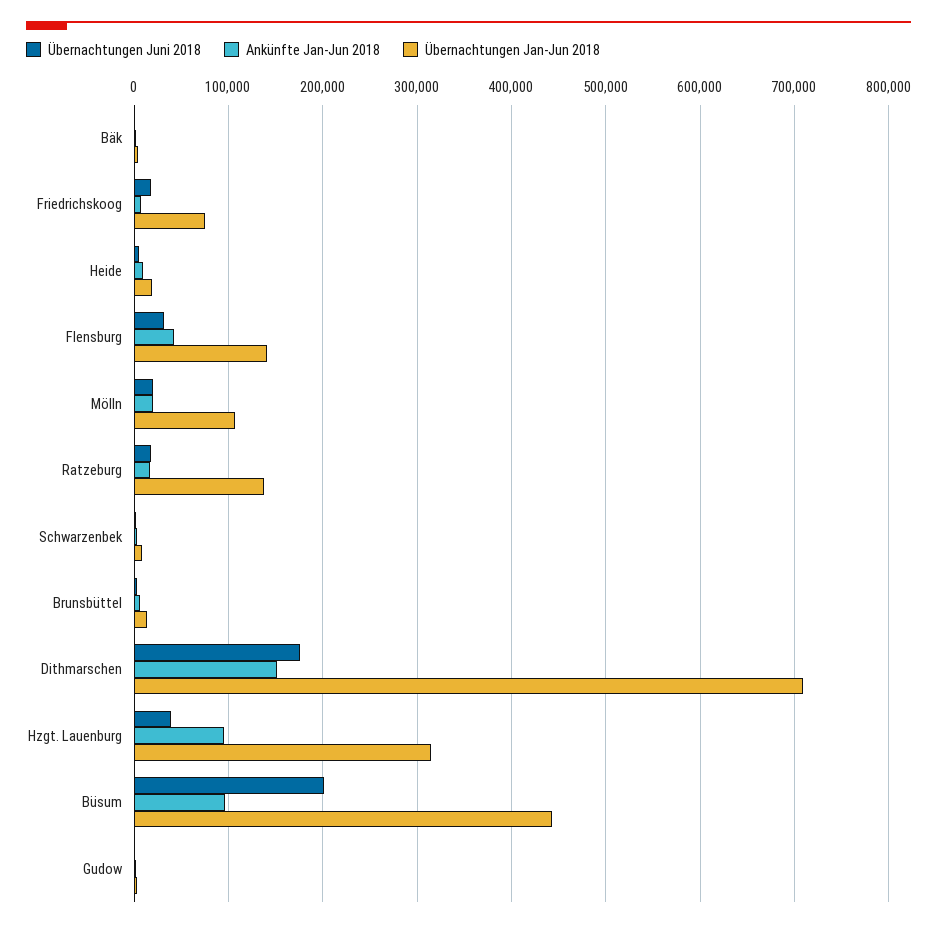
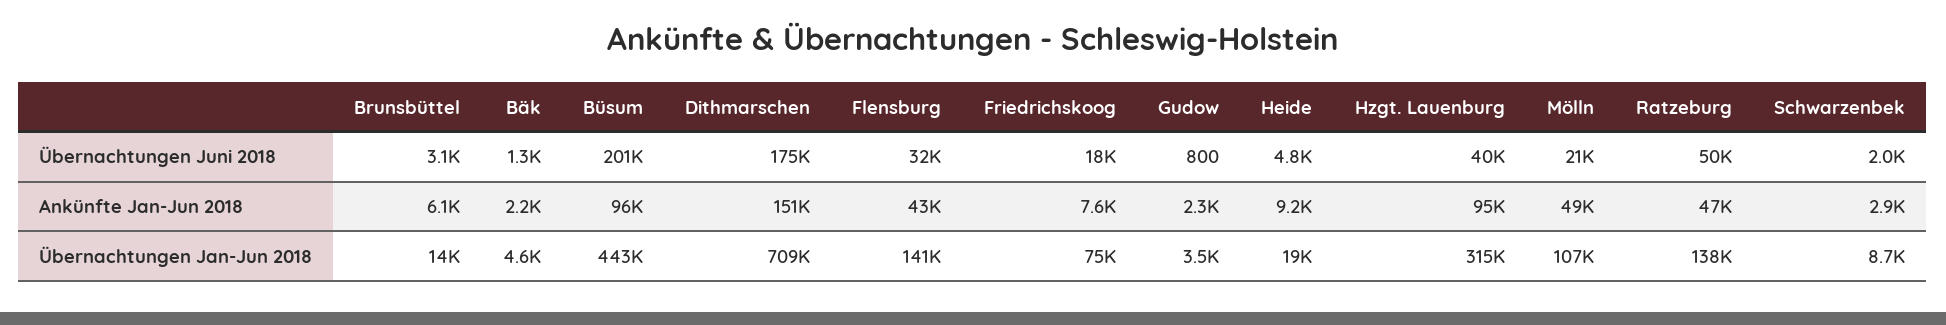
  {
    "Übernachtungen Juni 2018": {
      "Bäk": 1300,
      "Friedrichskoog": 18000,
      "Heide": 4800,
      "Flensburg": 32000,
      "Mölln": 21000,
-     "Ratzeburg": 20000,
+     "Ratzeburg": 50000,
      "Schwarzenbek": 2000,
      "Brunsbüttel": 3100,
      "Dithmarschen": 175000,
      "Hzgt. Lauenburg": 40000,
      "Büsum": 201000,
      "Gudow": 800
    },
    "Ankünfte Jan-Jun 2018": {
      "Bäk": 2200,
      "Friedrichskoog": 7600,
      "Heide": 9200,
      "Flensburg": 43000,
-     "Mölln": 20000,
+     "Mölln": 49000,
-     "Ratzeburg": 20000,
+     "Ratzeburg": 47000,
      "Schwarzenbek": 2900,
      "Brunsbüttel": 6100,
      "Dithmarschen": 151000,
      "Hzgt. Lauenburg": 95000,
      "Büsum": 96000,
      "Gudow": 2300
    },
    "Übernachtungen Jan-Jun 2018": {
      "Bäk": 4600,
      "Friedrichskoog": 75000,
      "Heide": 19000,
      "Flensburg": 141000,
      "Mölln": 107000,
      "Ratzeburg": 138000,
      "Schwarzenbek": 8700,
      "Brunsbüttel": 14000,
      "Dithmarschen": 709000,
      "Hzgt. Lauenburg": 315000,
      "Büsum": 443000,
      "Gudow": 3500
    }
  }

